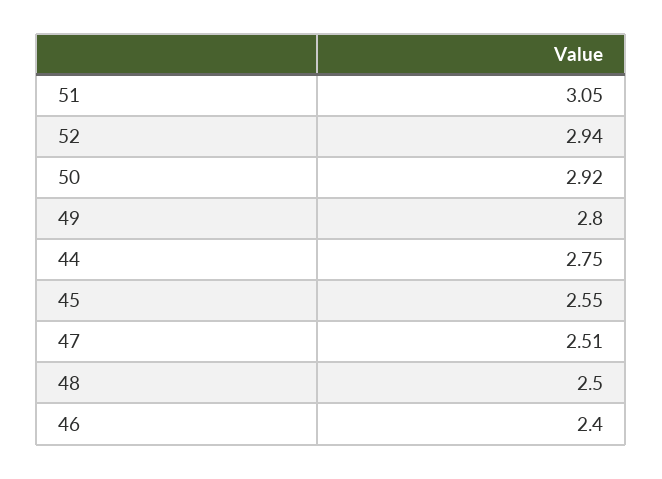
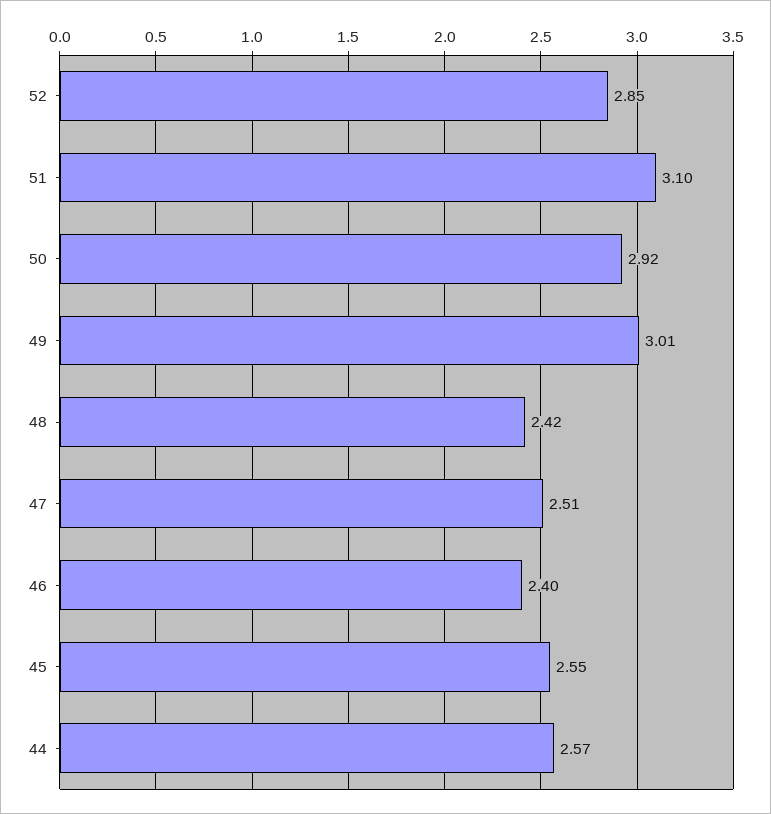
  {
-   "51": 3.05,
+   "51": 3.1,
-   "52": 2.94,
+   "52": 2.85,
    "50": 2.92,
-   "49": 2.8,
+   "49": 3.01,
-   "44": 2.75,
+   "44": 2.57,
    "45": 2.55,
    "47": 2.51,
-   "48": 2.5,
+   "48": 2.42,
    "46": 2.4
  }

